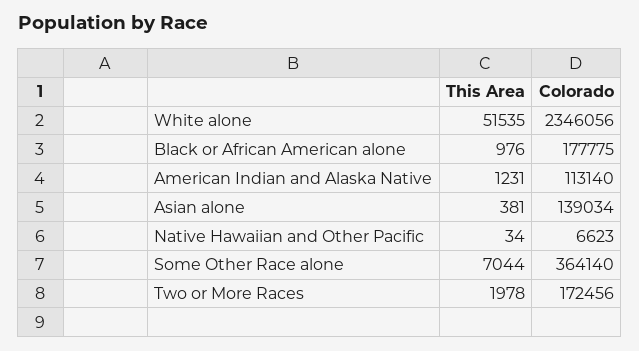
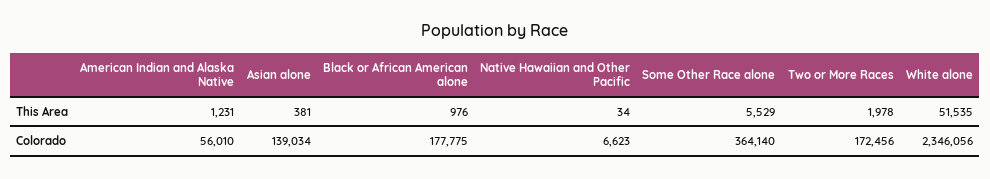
  {
    "This Area": {
      "White alone": 51535,
      "Black or African American alone": 976,
      "American Indian and Alaska Native": 1231,
      "Asian alone": 381,
      "Native Hawaiian and Other Pacific": 34,
-     "Some Other Race alone": 7044,
+     "Some Other Race alone": 5529,
      "Two or More Races": 1978
    },
    "Colorado": {
      "White alone": 2346056,
      "Black or African American alone": 177775,
-     "American Indian and Alaska Native": 113140,
+     "American Indian and Alaska Native": 56010,
      "Asian alone": 139034,
      "Native Hawaiian and Other Pacific": 6623,
      "Some Other Race alone": 364140,
      "Two or More Races": 172456
    }
  }

